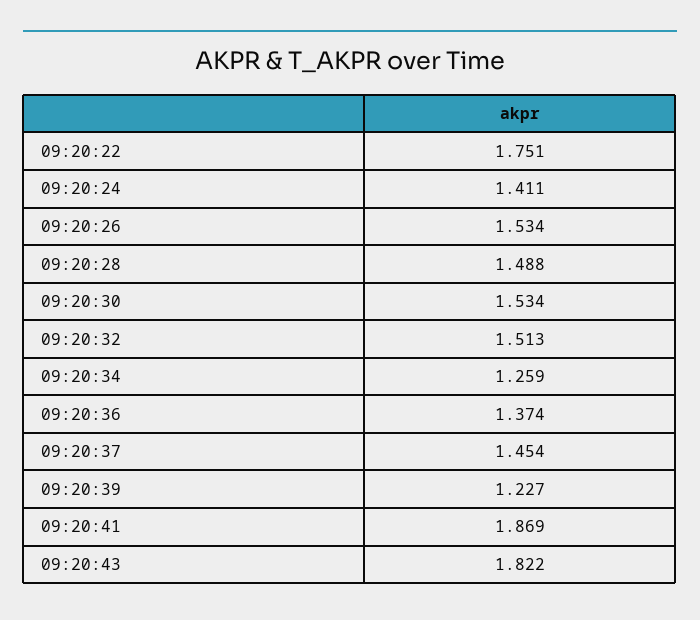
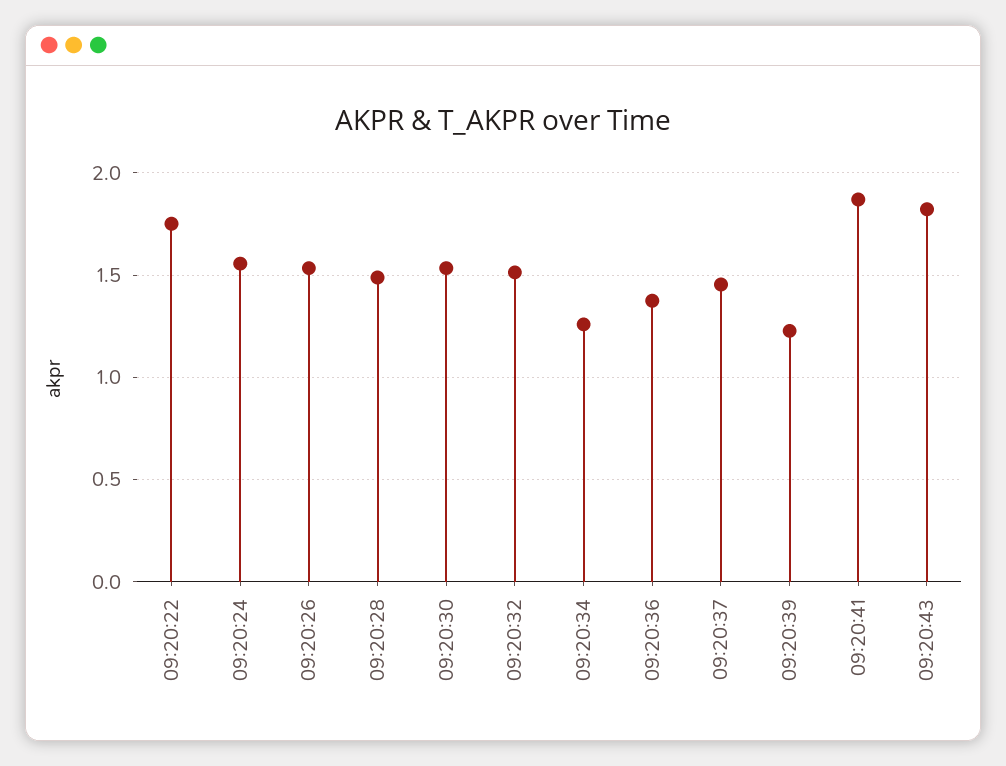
  {
    "09:20:22": 1.751,
-   "09:20:24": 1.411,
+   "09:20:24": 1.55,
    "09:20:26": 1.534,
    "09:20:28": 1.488,
    "09:20:30": 1.534,
    "09:20:32": 1.513,
    "09:20:34": 1.259,
    "09:20:36": 1.374,
    "09:20:37": 1.454,
    "09:20:39": 1.227,
    "09:20:41": 1.869,
    "09:20:43": 1.822
  }

